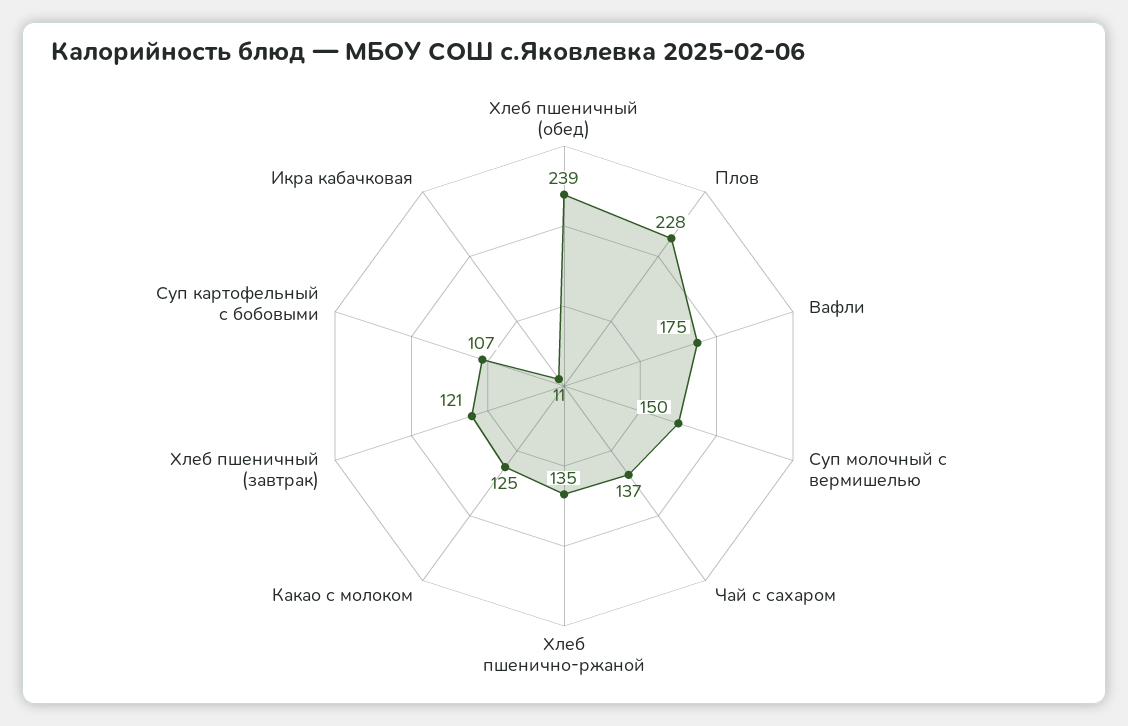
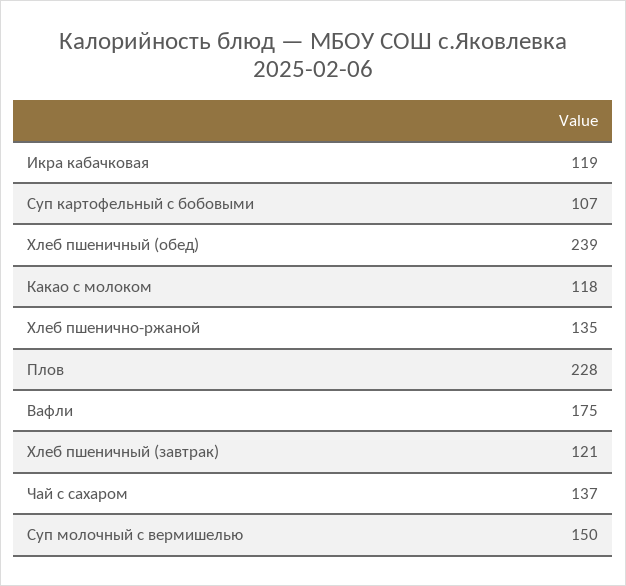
  {
    "Хлеб пшеничный (обед)": 239,
    "Плов": 228,
    "Вафли": 175,
    "Суп молочный с вермишелью": 150,
    "Чай с сахаром": 137,
    "Хлеб пшенично-ржаной": 135,
-   "Какао с молоком": 125,
+   "Какао с молоком": 118,
    "Хлеб пшеничный (завтрак)": 121,
    "Суп картофельный с бобовыми": 107,
-   "Икра кабачковая": 11
+   "Икра кабачковая": 119
  }

